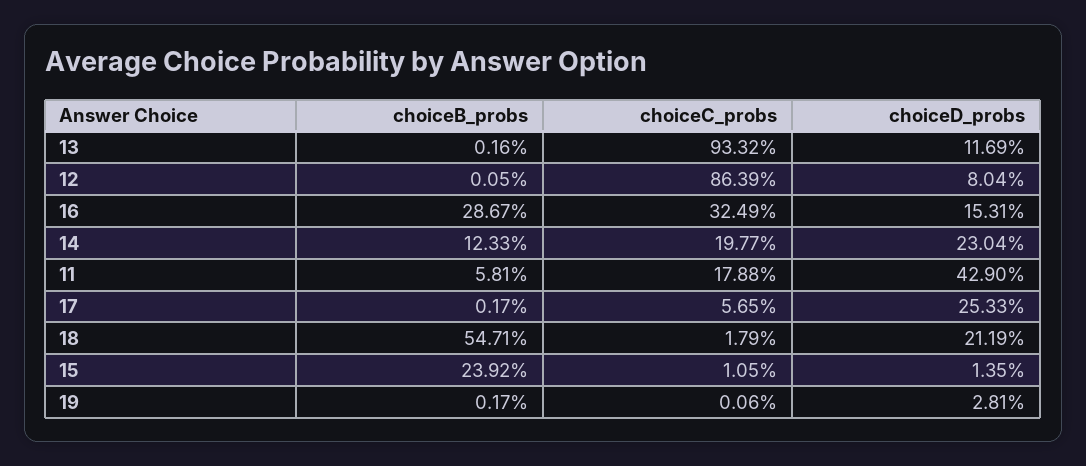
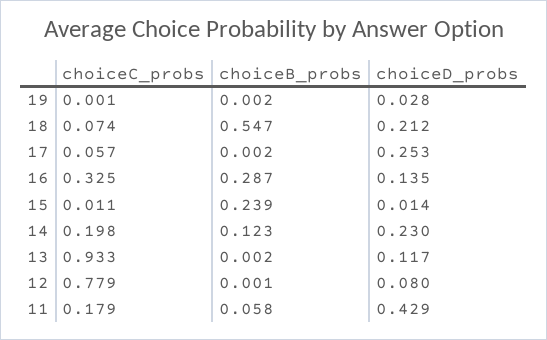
  {
    "choiceB_probs": {
      "13": 0.0016,
      "12": 0.0005,
      "16": 0.2867,
      "14": 0.1233,
      "11": 0.0581,
      "17": 0.0017,
      "18": 0.5471,
      "15": 0.2392,
      "19": 0.0017
    },
    "choiceC_probs": {
      "13": 0.9332,
-     "12": 0.8639,
+     "12": 0.779,
      "16": 0.3249,
      "14": 0.1977,
      "11": 0.1788,
      "17": 0.0565,
-     "18": 0.0179,
+     "18": 0.074,
      "15": 0.0105,
      "19": 0.0006
    },
    "choiceD_probs": {
      "13": 0.1169,
      "12": 0.0804,
-     "16": 0.1531,
+     "16": 0.135,
      "14": 0.2304,
      "11": 0.429,
      "17": 0.2533,
      "18": 0.2119,
      "15": 0.0135,
      "19": 0.0281
    }
  }

